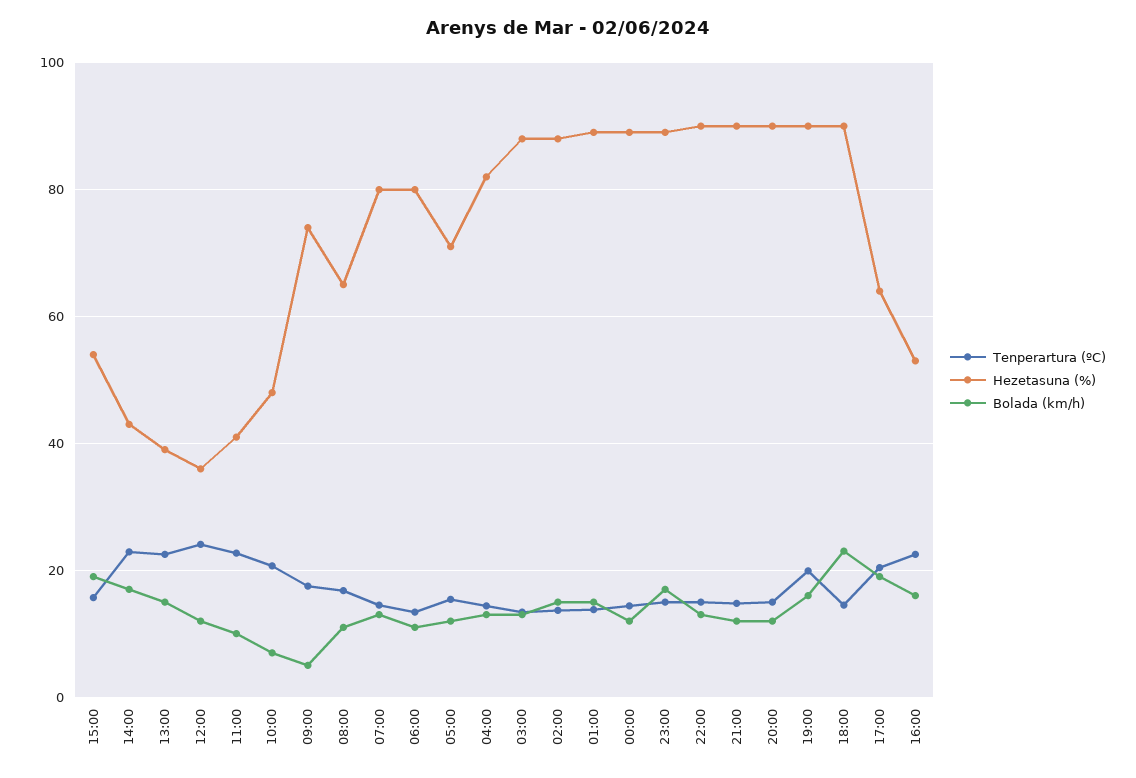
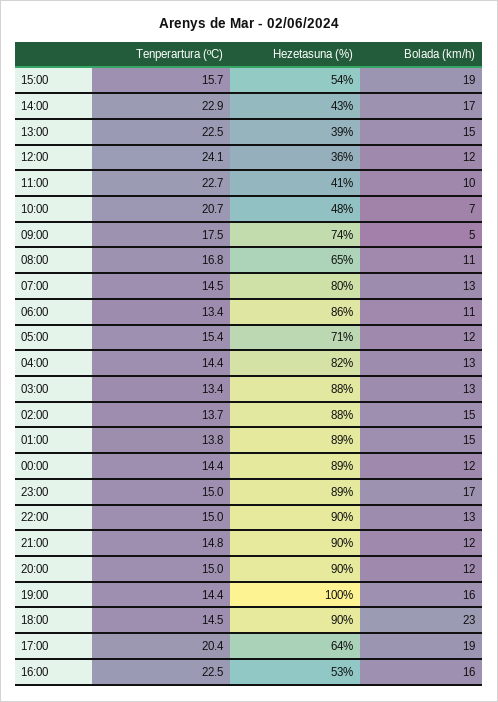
  {
    "Tenperartura (ºC)": {
      "15:00": 15.7,
      "14:00": 22.9,
      "13:00": 22.5,
      "12:00": 24.1,
      "11:00": 22.7,
      "10:00": 20.7,
      "09:00": 17.5,
      "08:00": 16.8,
      "07:00": 14.5,
      "06:00": 13.4,
      "05:00": 15.4,
      "04:00": 14.4,
      "03:00": 13.4,
      "02:00": 13.7,
      "01:00": 13.8,
      "00:00": 14.4,
      "23:00": 15,
      "22:00": 15,
      "21:00": 14.8,
      "20:00": 15,
-     "19:00": 20,
+     "19:00": 14.4,
      "18:00": 14.5,
      "17:00": 20.4,
      "16:00": 22.5
    },
    "Hezetasuna (%)": {
      "15:00": 54,
      "14:00": 43,
      "13:00": 39,
      "12:00": 36,
      "11:00": 41,
      "10:00": 48,
      "09:00": 74,
      "08:00": 65,
      "07:00": 80,
-     "06:00": 80,
+     "06:00": 86,
      "05:00": 71,
      "04:00": 82,
      "03:00": 88,
      "02:00": 88,
      "01:00": 89,
      "00:00": 89,
      "23:00": 89,
      "22:00": 90,
      "21:00": 90,
      "20:00": 90,
-     "19:00": 90,
+     "19:00": 100,
      "18:00": 90,
      "17:00": 64,
      "16:00": 53
    },
    "Bolada (km/h)": {
      "15:00": 19,
      "14:00": 17,
      "13:00": 15,
      "12:00": 12,
      "11:00": 10,
      "10:00": 7,
      "09:00": 5,
      "08:00": 11,
      "07:00": 13,
      "06:00": 11,
      "05:00": 12,
      "04:00": 13,
      "03:00": 13,
      "02:00": 15,
      "01:00": 15,
      "00:00": 12,
      "23:00": 17,
      "22:00": 13,
      "21:00": 12,
      "20:00": 12,
      "19:00": 16,
      "18:00": 23,
      "17:00": 19,
      "16:00": 16
    }
  }

